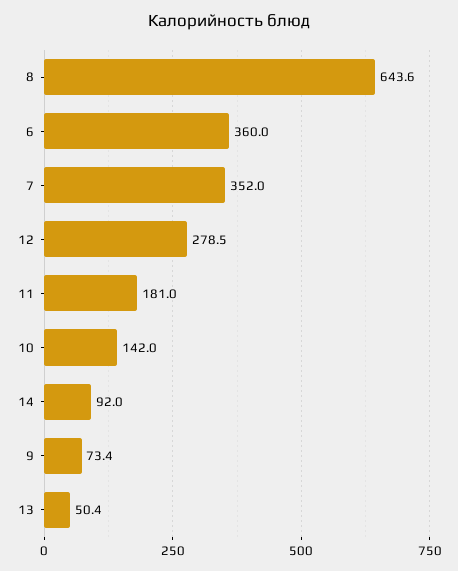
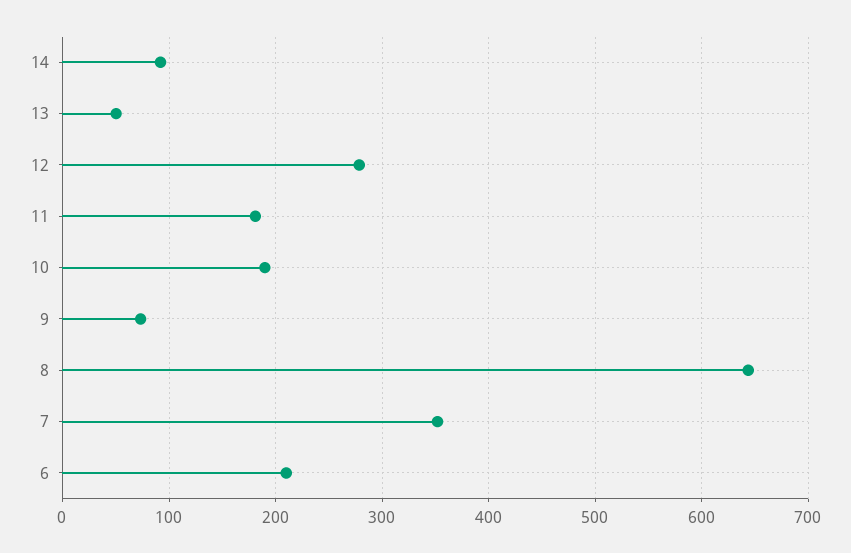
  {
    "8": 643.6,
-   "6": 360,
+   "6": 210,
    "7": 352,
    "12": 278.5,
    "11": 181,
-   "10": 142,
+   "10": 190,
    "14": 92,
    "9": 73.4,
    "13": 50.4
  }

